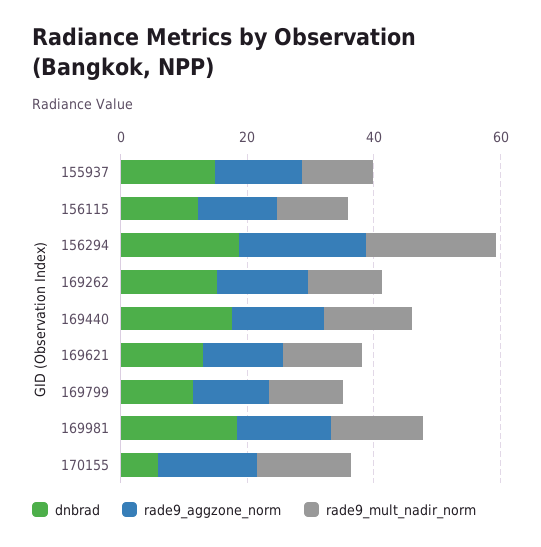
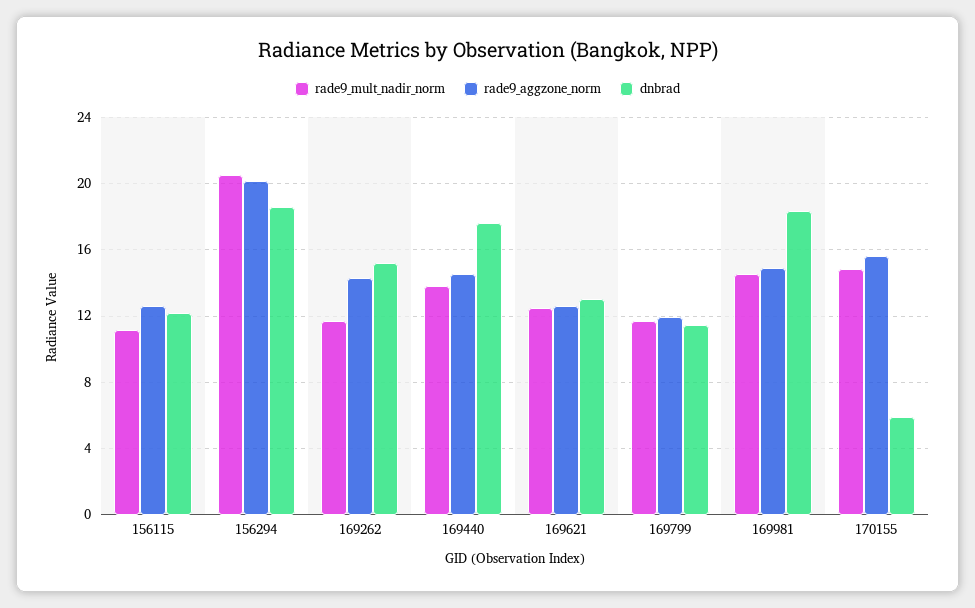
  {
    "dnbrad": {
-     "155937": 15,
      "156115": 12,
      "156294": 18.5,
      "169262": 15,
      "169440": 17.5,
      "169621": 13,
      "169799": 11.5,
      "169981": 18.5,
      "170155": 6
    },
    "rade9_aggzone_norm": {
-     "155937": 15,
      "156115": 12.5,
      "156294": 20,
      "169262": 14.5,
      "169440": 14.5,
      "169621": 12.5,
      "169799": 12,
      "169981": 15,
      "170155": 15.5
    },
    "rade9_mult_nadir_norm": {
-     "155937": 10,
      "156115": 11,
      "156294": 20.5,
      "169262": 11.5,
      "169440": 14,
      "169621": 12.5,
      "169799": 11.5,
      "169981": 14.5,
      "170155": 15
    }
  }

